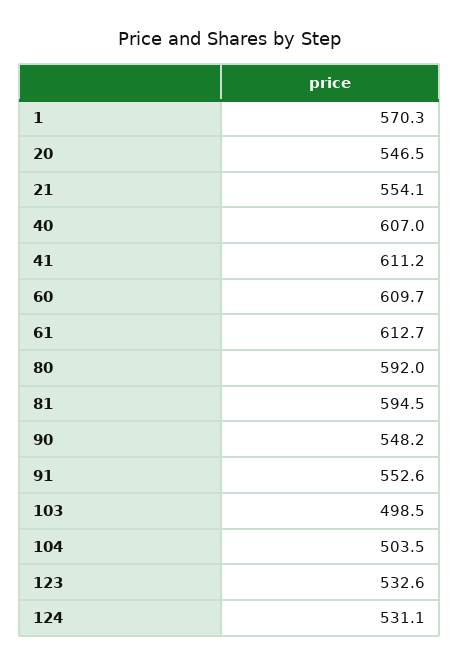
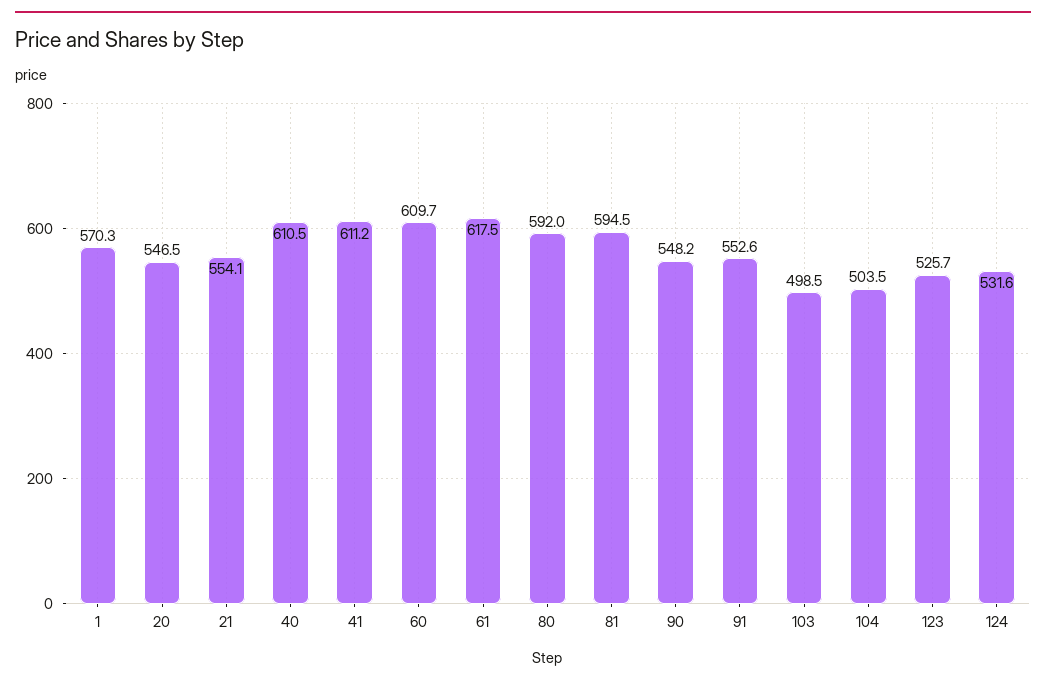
  {
    "1": 570.3,
    "20": 546.5,
    "21": 554.1,
-   "40": 607,
+   "40": 610.5,
    "41": 611.2,
    "60": 609.7,
-   "61": 612.7,
+   "61": 617.5,
    "80": 592,
    "81": 594.5,
    "90": 548.2,
    "91": 552.6,
    "103": 498.5,
    "104": 503.5,
-   "123": 532.6,
+   "123": 525.7,
-   "124": 531.1
+   "124": 531.6
  }

